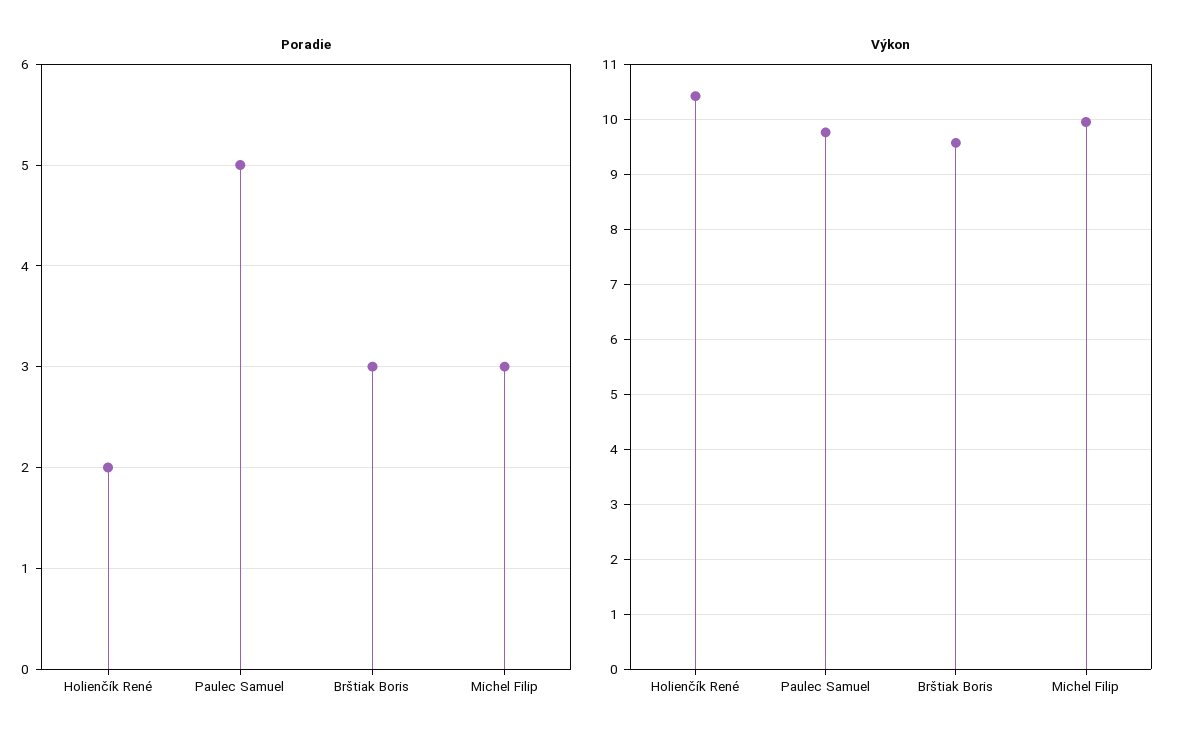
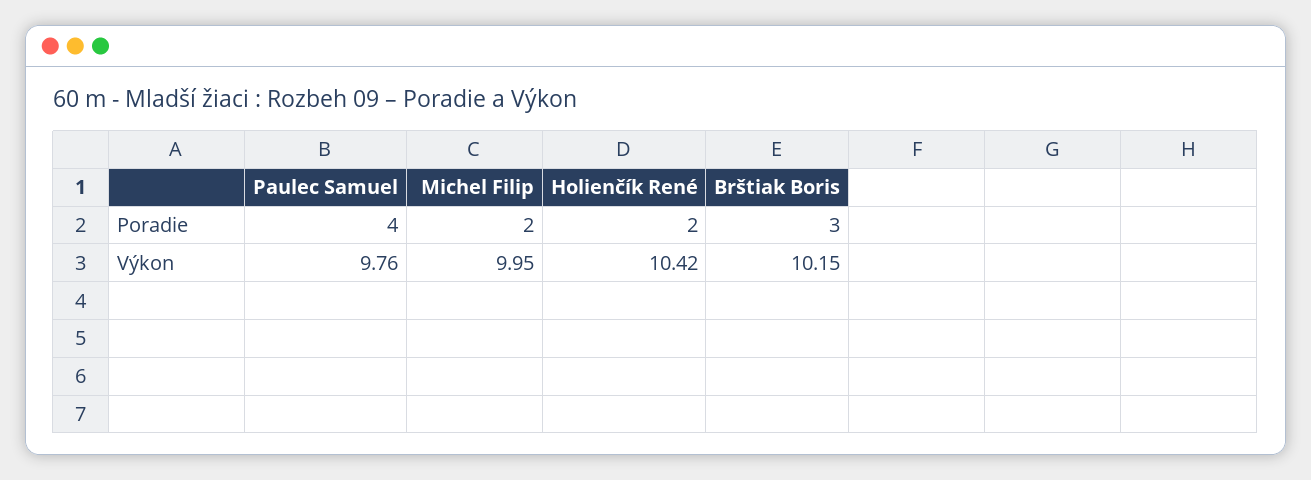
  {
    "Poradie": {
      "Holienčík René": 2,
-     "Paulec Samuel": 5,
+     "Paulec Samuel": 4,
      "Brštiak Boris": 3,
-     "Michel Filip": 3
+     "Michel Filip": 2
    },
    "Výkon": {
      "Holienčík René": 10.42,
      "Paulec Samuel": 9.76,
-     "Brštiak Boris": 9.6,
+     "Brštiak Boris": 10.15,
      "Michel Filip": 9.95
    }
  }

